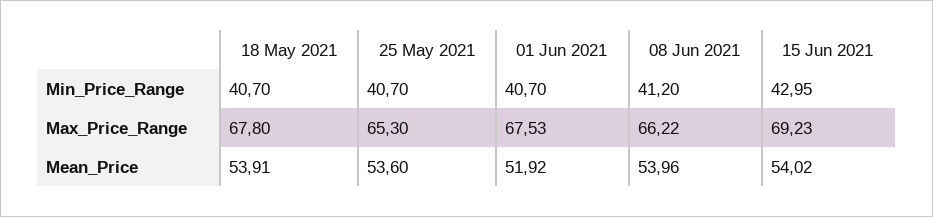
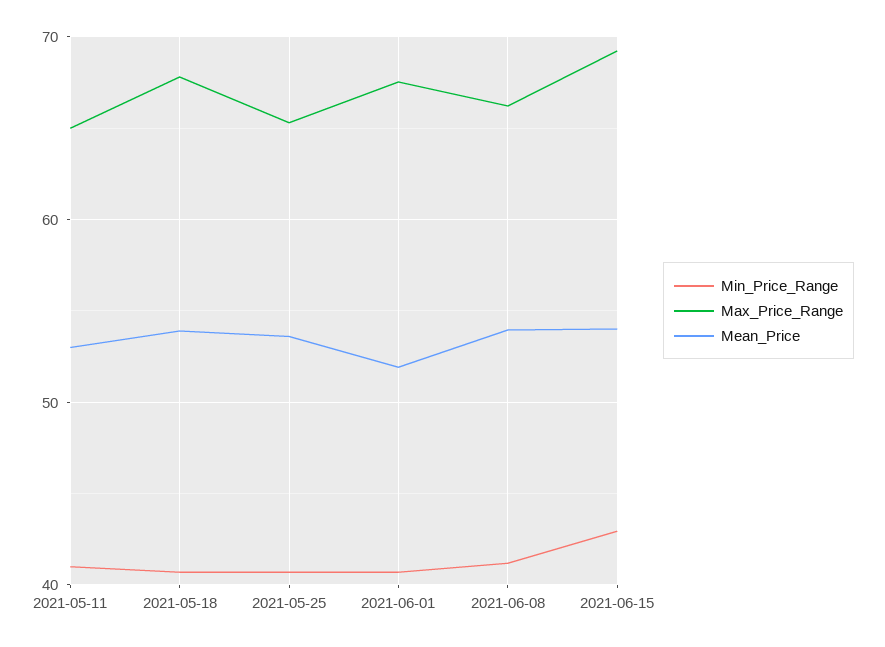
  {
    "Min_Price_Range": {
      "18 May 2021": 40.7,
      "25 May 2021": 40.7,
      "01 Jun 2021": 40.7,
      "08 Jun 2021": 41.2,
-     "15 Jun 2021": 42.95
+     "15 Jun 2021": 42.95,
+     "2021-05-11": 41
    },
    "Max_Price_Range": {
      "18 May 2021": 67.8,
      "25 May 2021": 65.3,
      "01 Jun 2021": 67.53,
      "08 Jun 2021": 66.22,
-     "15 Jun 2021": 69.23
+     "15 Jun 2021": 69.23,
+     "2021-05-11": 65
    },
    "Mean_Price": {
      "18 May 2021": 53.91,
      "25 May 2021": 53.6,
      "01 Jun 2021": 51.92,
      "08 Jun 2021": 53.96,
-     "15 Jun 2021": 54.02
+     "15 Jun 2021": 54.02,
+     "2021-05-11": 53
    }
  }

